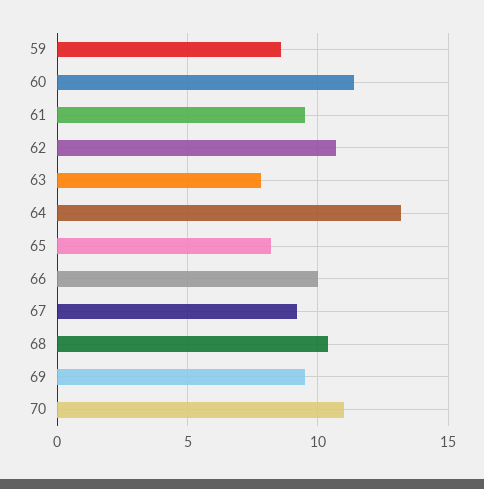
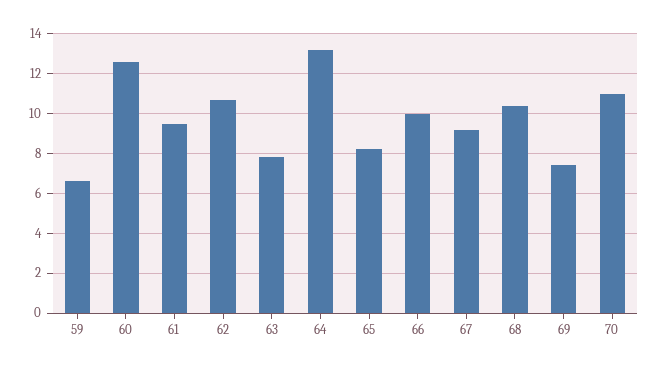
  {
-   "59": 8.5,
+   "59": 6.5,
-   "60": 11.5,
+   "60": 12.5,
    "61": 9.5,
    "62": 10.5,
    "63": 8,
    "64": 13,
    "65": 8,
    "66": 10,
    "67": 9,
    "68": 10.5,
-   "69": 9.5,
+   "69": 7.5,
    "70": 11
  }

